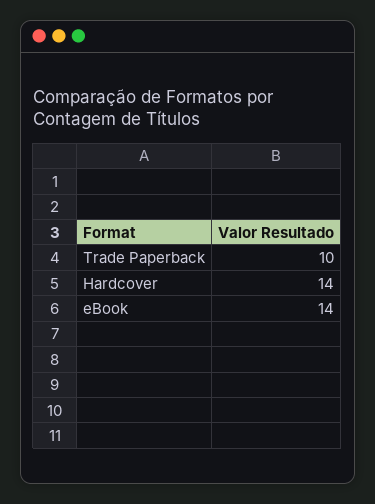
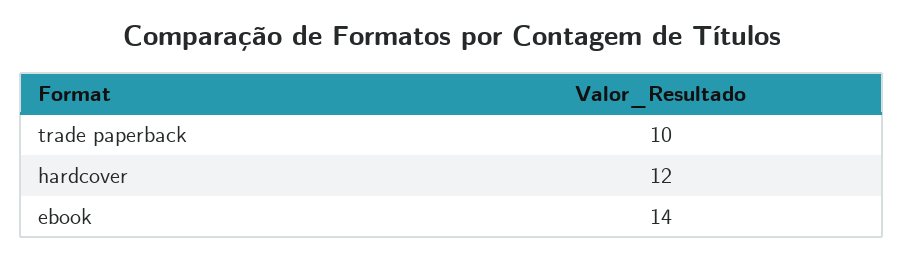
  {
    "Trade Paperback": 10,
-   "Hardcover": 14,
+   "Hardcover": 12,
    "eBook": 14
  }

